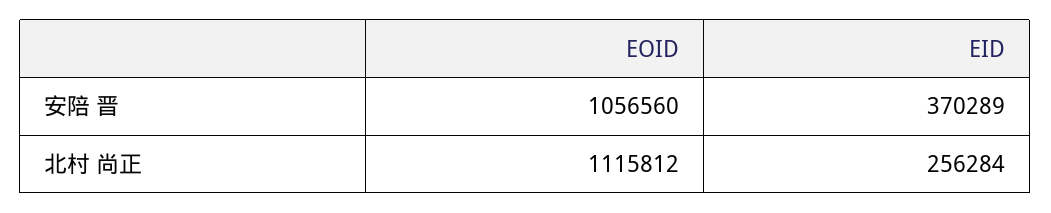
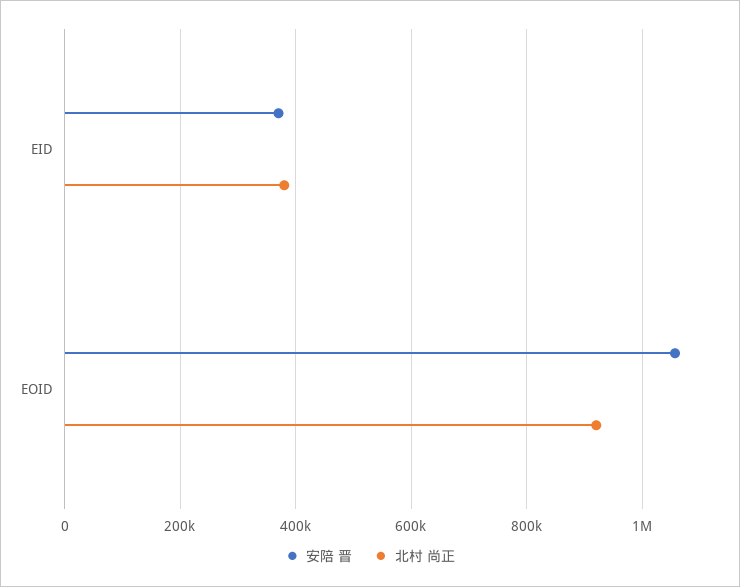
  {
    "安陪 晋": {
      "EOID": 1056560,
      "EID": 370289
    },
    "北村 尚正": {
-     "EOID": 1115812,
+     "EOID": 920000,
-     "EID": 256284
+     "EID": 380000
    }
  }

